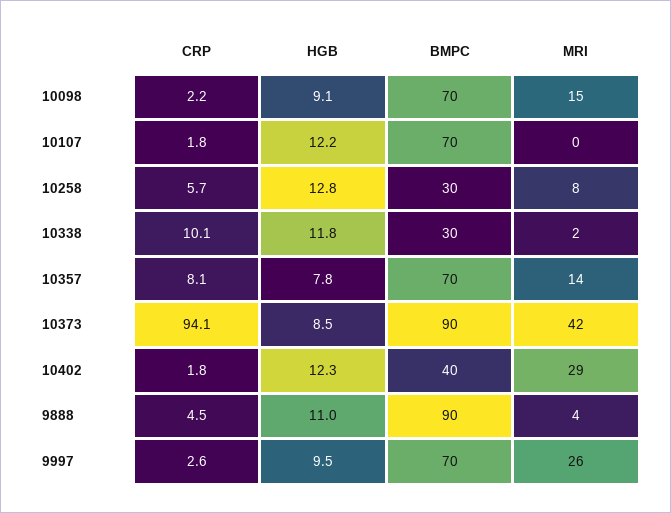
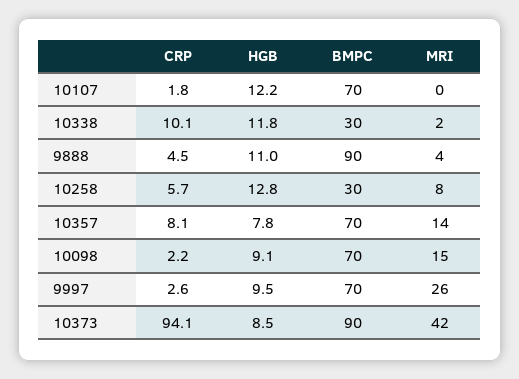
  {
    "CRP": {
      "10098": 2.2,
      "10107": 1.8,
      "10258": 5.7,
      "10338": 10.1,
      "10357": 8.1,
      "10373": 94.1,
-     "10402": 1.8,
      "9888": 4.5,
      "9997": 2.6
    },
    "HGB": {
      "10098": 9.1,
      "10107": 12.2,
      "10258": 12.8,
      "10338": 11.8,
      "10357": 7.8,
      "10373": 8.5,
-     "10402": 12.3,
      "9888": 11,
      "9997": 9.5
    },
    "BMPC": {
      "10098": 70,
      "10107": 70,
      "10258": 30,
      "10338": 30,
      "10357": 70,
      "10373": 90,
-     "10402": 40,
      "9888": 90,
      "9997": 70
    },
    "MRI": {
      "10098": 15,
      "10107": 0,
      "10258": 8,
      "10338": 2,
      "10357": 14,
      "10373": 42,
-     "10402": 29,
      "9888": 4,
      "9997": 26
    }
  }

